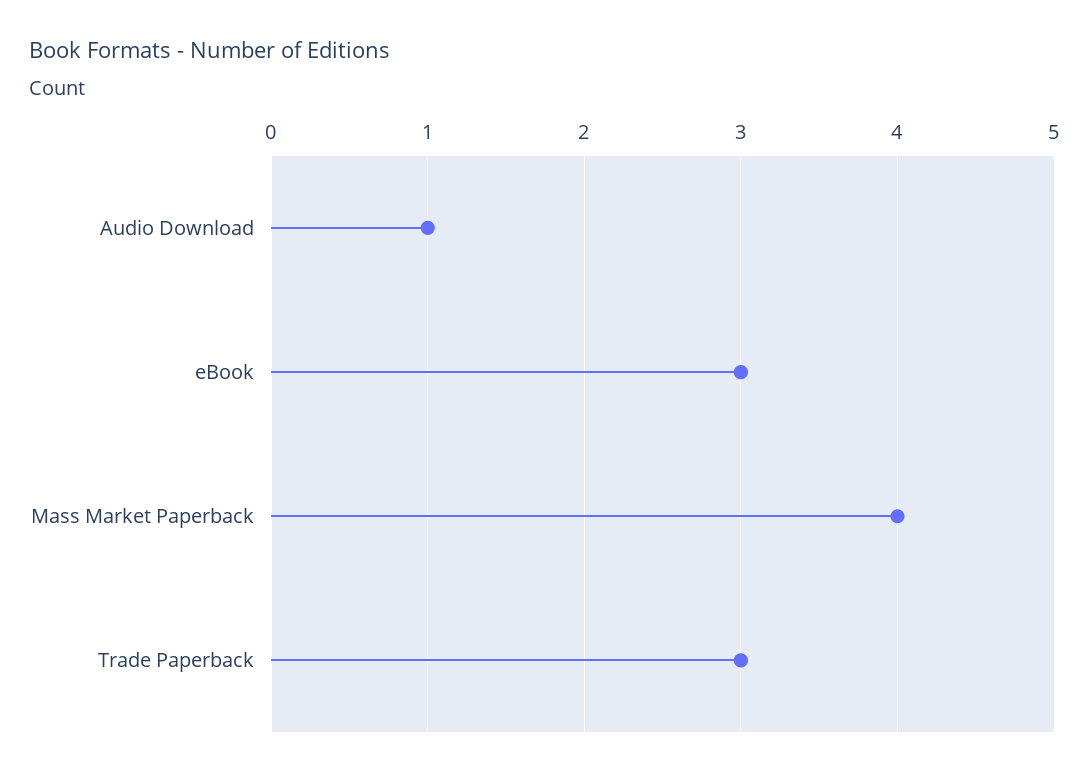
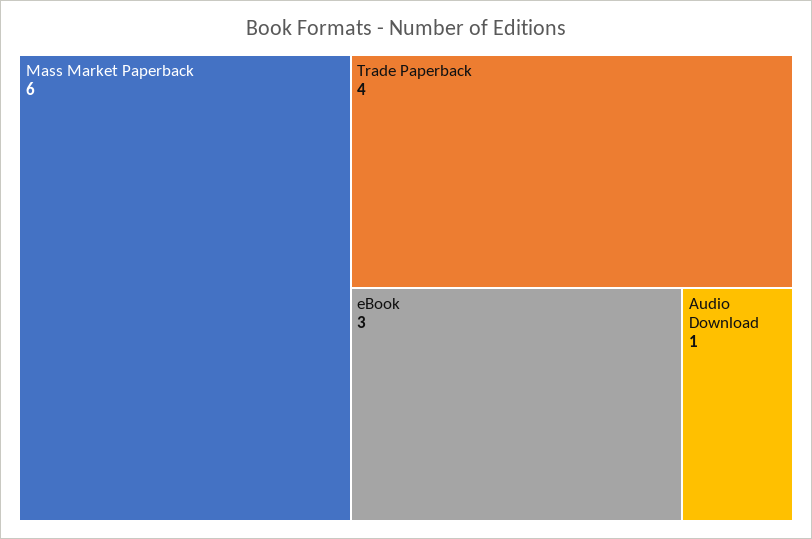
  {
    "Audio Download": 1,
    "eBook": 3,
-   "Mass Market Paperback": 4,
+   "Mass Market Paperback": 6,
-   "Trade Paperback": 3
+   "Trade Paperback": 4
  }

